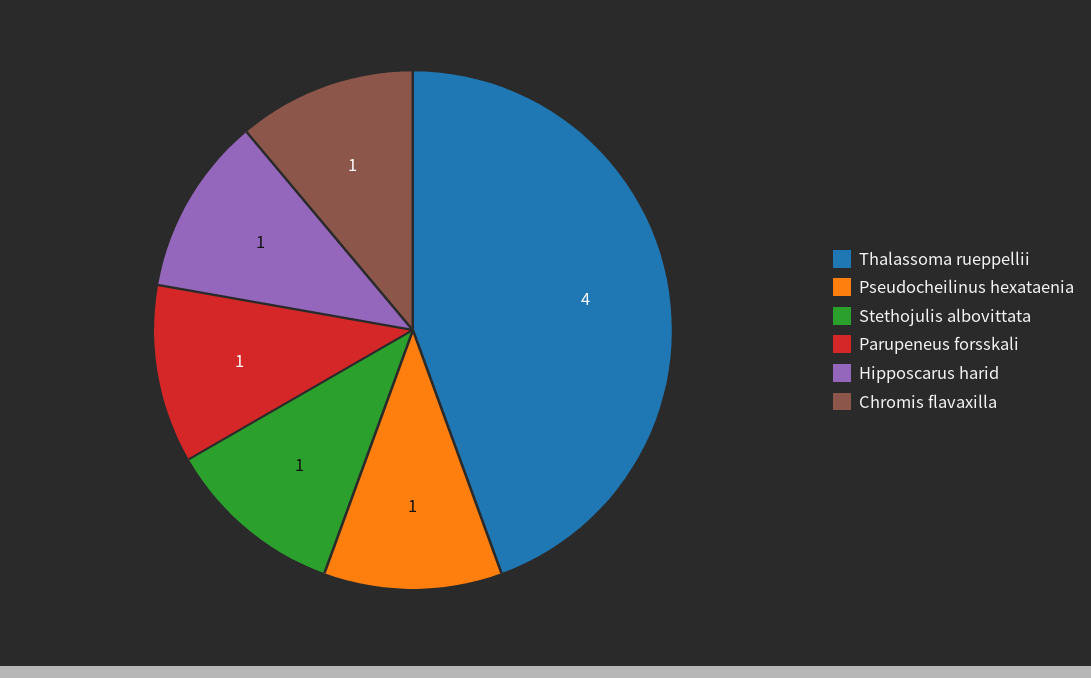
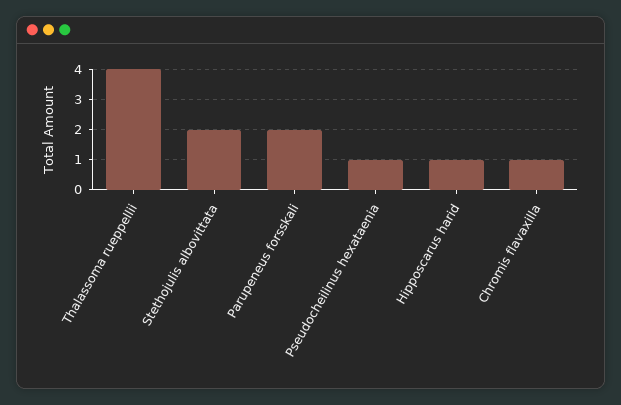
  {
    "Thalassoma rueppellii": 4,
    "Pseudocheilinus hexataenia": 1,
-   "Stethojulis albovittata": 1,
+   "Stethojulis albovittata": 2,
-   "Parupeneus forsskali": 1,
+   "Parupeneus forsskali": 2,
    "Hipposcarus harid": 1,
    "Chromis flavaxilla": 1
  }

